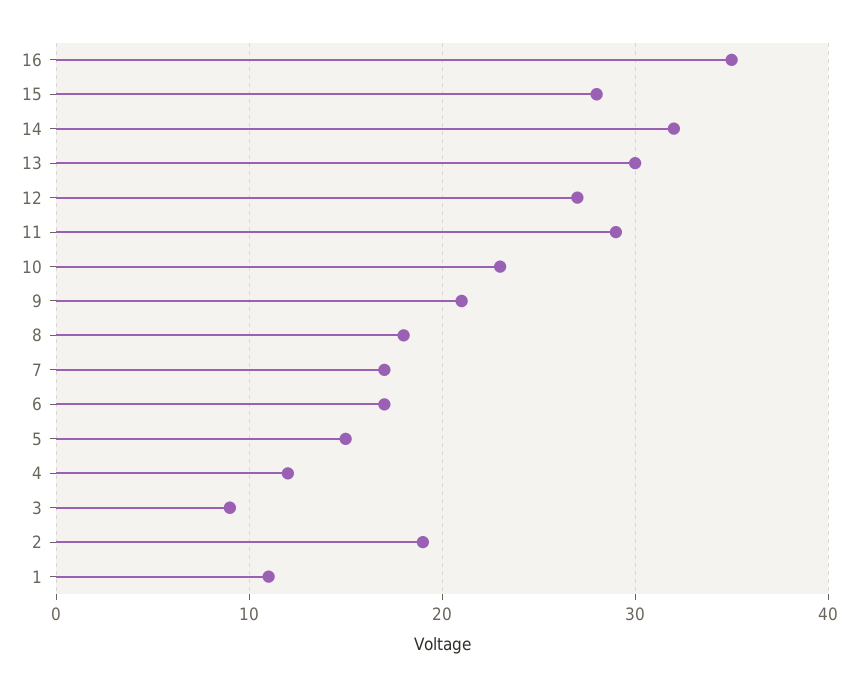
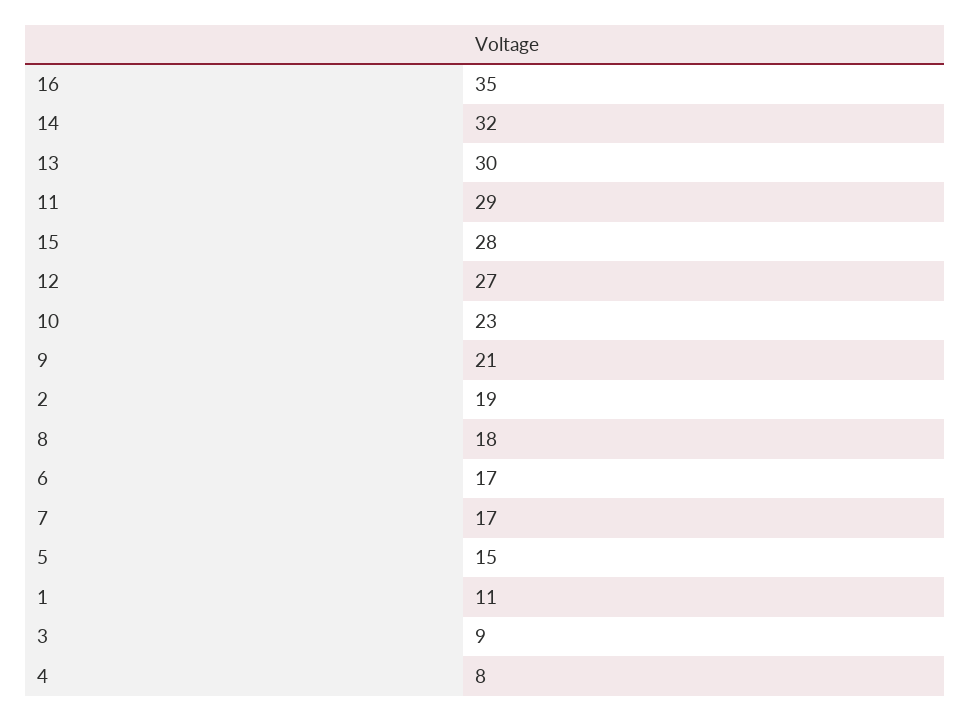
  {
    "16": 35,
    "15": 28,
    "14": 32,
    "13": 30,
    "12": 27,
    "11": 29,
    "10": 23,
    "9": 21,
    "8": 18,
    "7": 17,
    "6": 17,
    "5": 15,
-   "4": 12,
+   "4": 8,
    "3": 9,
    "2": 19,
    "1": 11
  }

